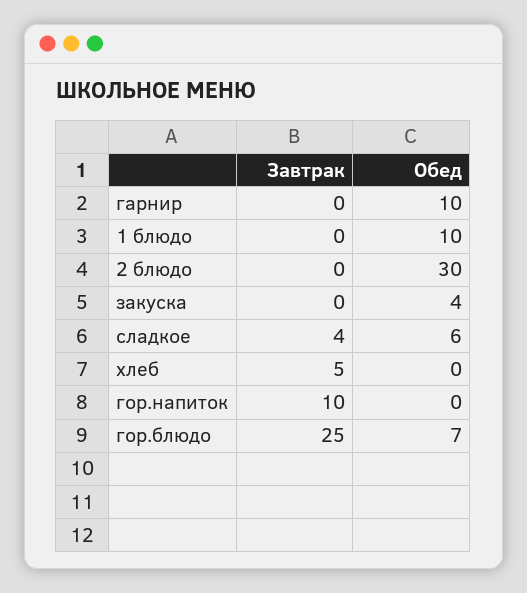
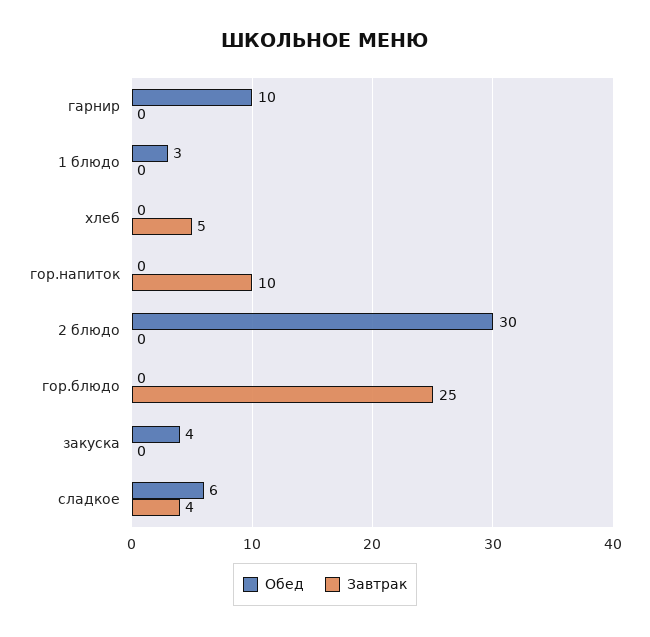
  {
    "Завтрак": {
      "гарнир": 0,
      "1 блюдо": 0,
      "2 блюдо": 0,
      "закуска": 0,
      "сладкое": 4,
      "хлеб": 5,
      "гор.напиток": 10,
      "гор.блюдо": 25
    },
    "Обед": {
      "гарнир": 10,
-     "1 блюдо": 10,
+     "1 блюдо": 3,
      "2 блюдо": 30,
      "закуска": 4,
      "сладкое": 6,
      "хлеб": 0,
      "гор.напиток": 0,
-     "гор.блюдо": 7
+     "гор.блюдо": 0
    }
  }

